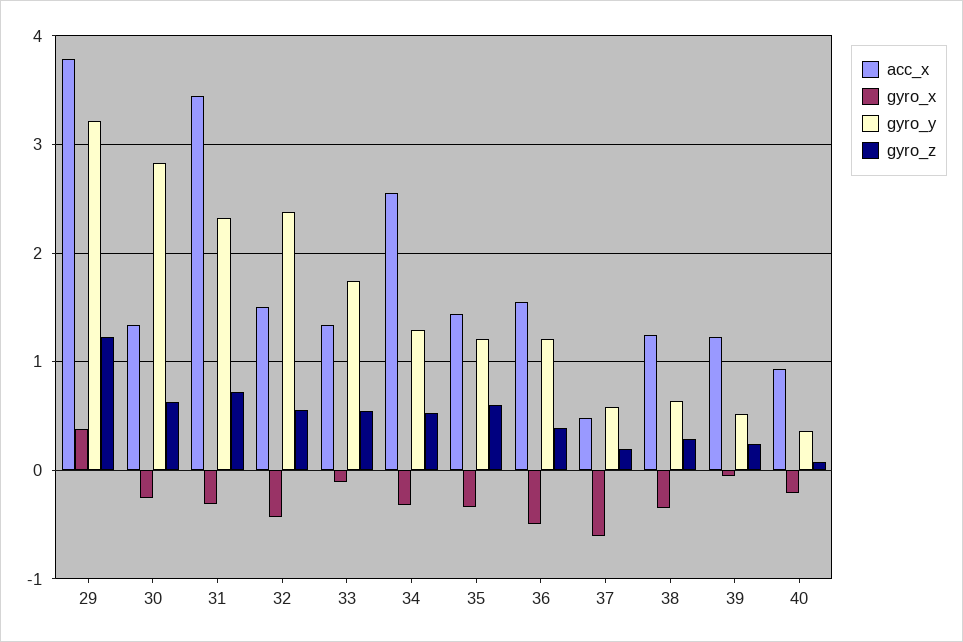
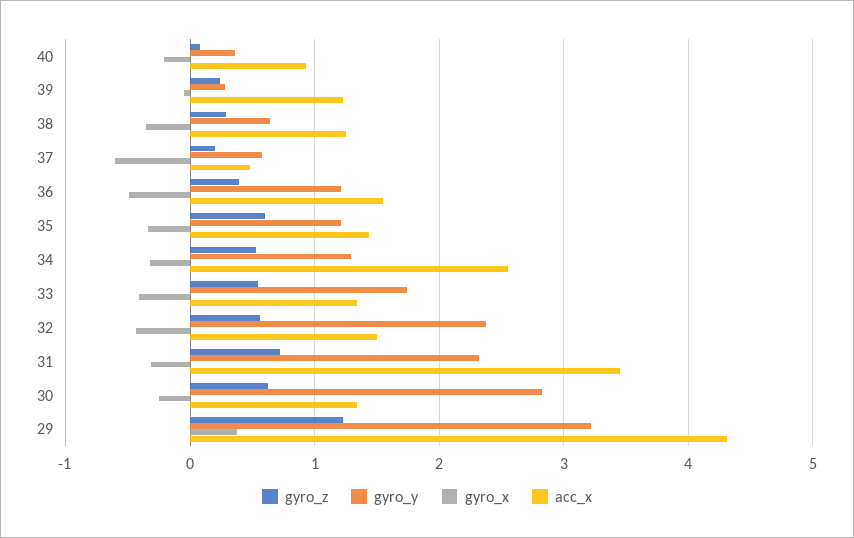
  {
    "acc_x": {
-     "29": 3.8,
+     "29": 4.3,
      "30": 1.3,
      "31": 3.5,
      "32": 1.5,
      "33": 1.3,
      "34": 2.6,
      "35": 1.4,
      "36": 1.6,
      "37": 0.5,
      "38": 1.3,
      "39": 1.2,
      "40": 0.9
    },
    "gyro_x": {
      "29": 0.4,
      "30": -0.3,
      "31": -0.3,
      "32": -0.4,
-     "33": -0.1,
+     "33": -0.4,
      "34": -0.3,
      "35": -0.3,
      "36": -0.5,
      "37": -0.6,
      "38": -0.4,
      "39": -0.1,
      "40": -0.2
    },
    "gyro_y": {
      "29": 3.2,
      "30": 2.8,
      "31": 2.3,
      "32": 2.4,
      "33": 1.7,
      "34": 1.3,
      "35": 1.2,
      "36": 1.2,
      "37": 0.6,
      "38": 0.6,
-     "39": 0.5,
+     "39": 0.3,
      "40": 0.4
    },
    "gyro_z": {
      "29": 1.2,
      "30": 0.6,
      "31": 0.7,
      "32": 0.6,
      "33": 0.6,
      "34": 0.5,
      "35": 0.6,
      "36": 0.4,
      "37": 0.2,
      "38": 0.3,
      "39": 0.2,
      "40": 0.1
    }
  }

